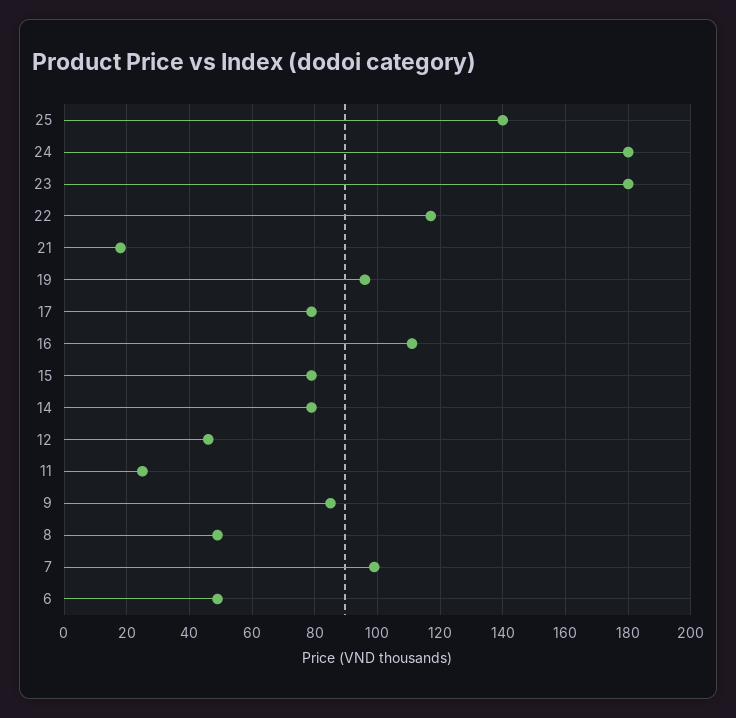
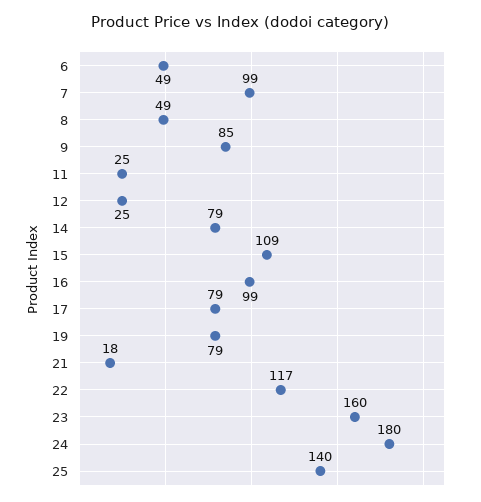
  {
    "25": 140,
    "24": 180,
-   "23": 180,
+   "23": 160,
    "22": 117,
    "21": 18,
-   "19": 95,
+   "19": 79,
    "17": 79,
-   "16": 110,
+   "16": 99,
-   "15": 80,
+   "15": 109,
    "14": 79,
-   "12": 45,
+   "12": 25,
    "11": 25,
    "9": 85,
    "8": 49,
    "7": 99,
    "6": 49
  }

